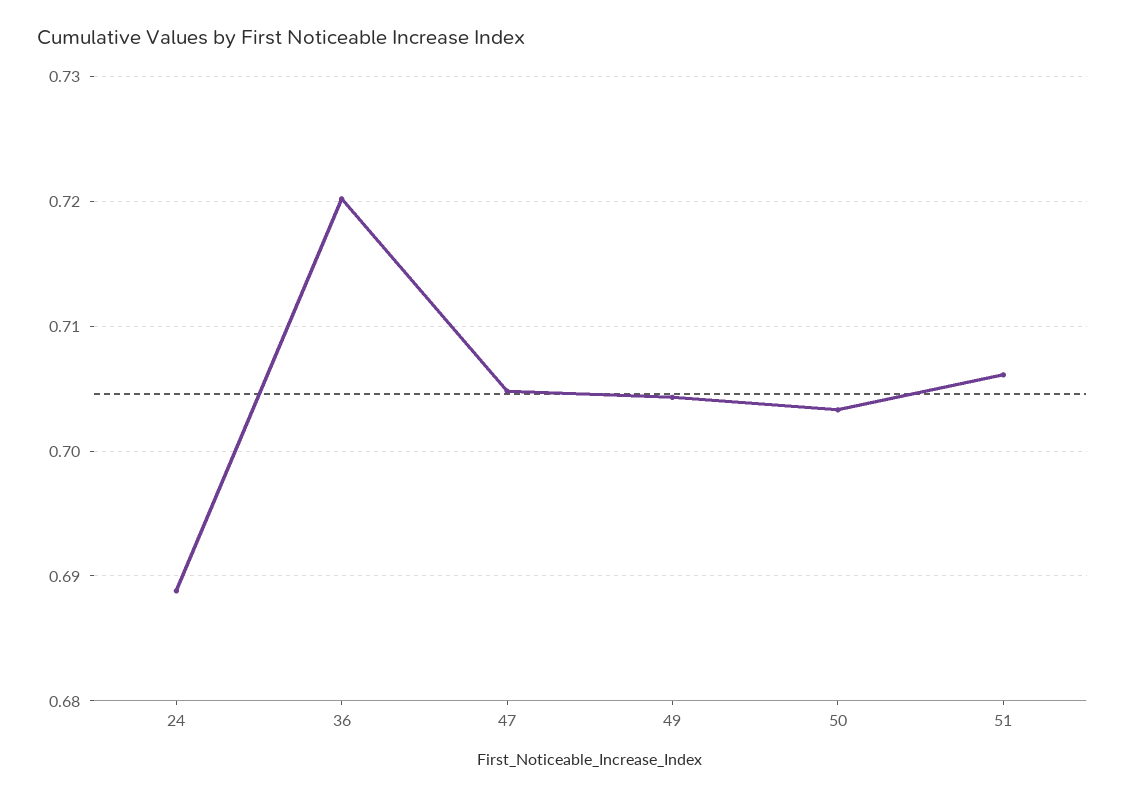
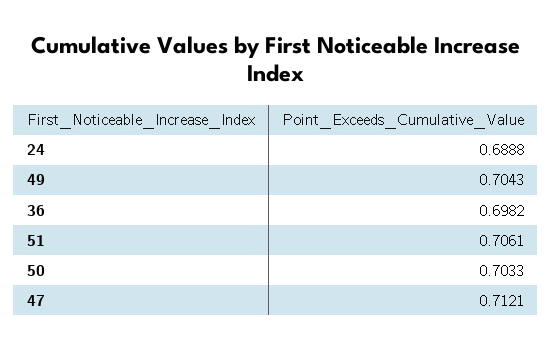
  {
    "24": 0.6888,
-   "36": 0.72,
+   "36": 0.6982,
-   "47": 0.705,
+   "47": 0.7121,
    "49": 0.7043,
    "50": 0.7033,
    "51": 0.7061
  }

